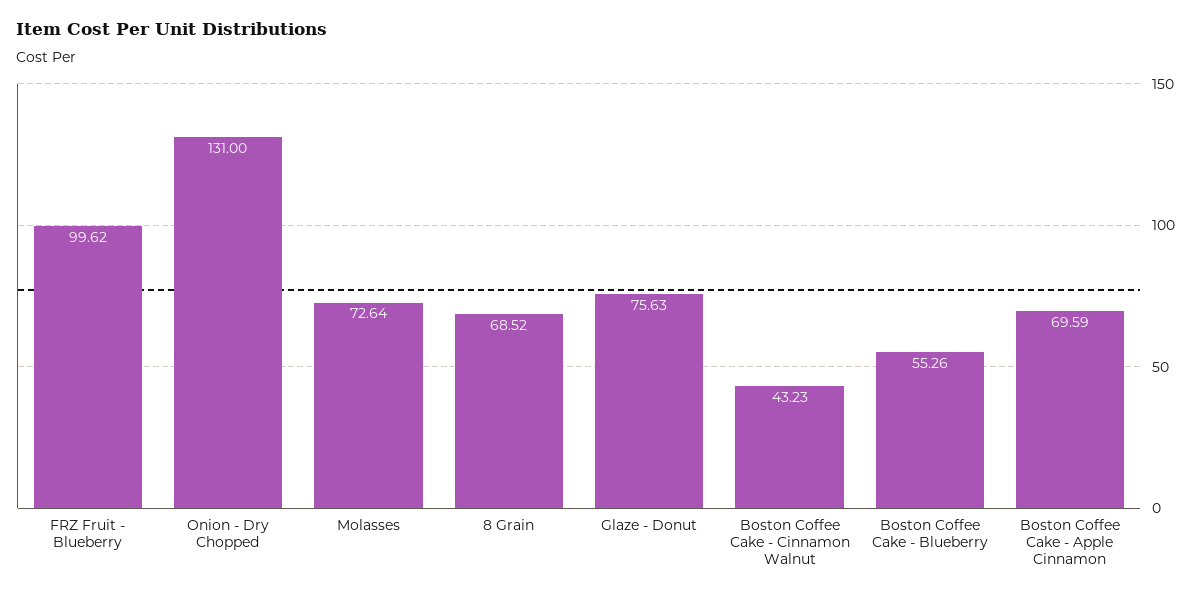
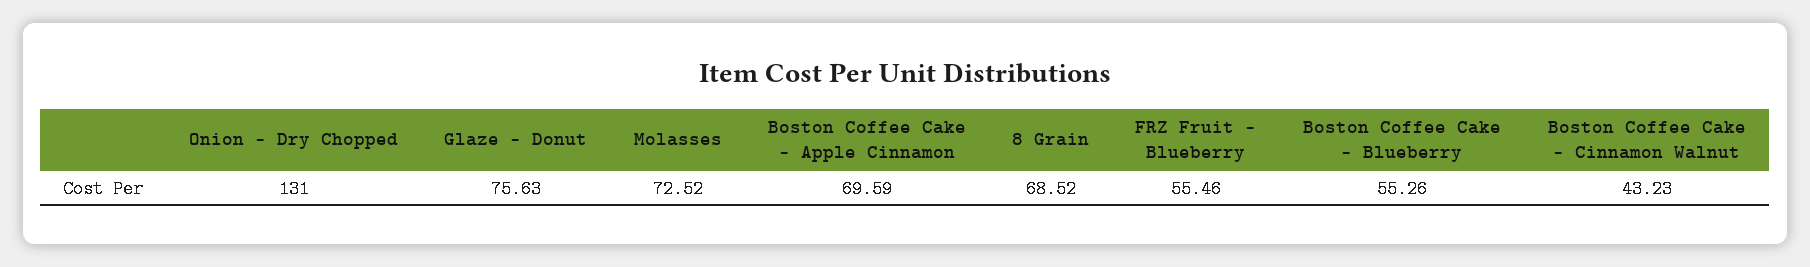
  {
-   "FRZ Fruit - Blueberry": 99.62,
+   "FRZ Fruit - Blueberry": 55.46,
    "Onion - Dry Chopped": 131,
-   "Molasses": 72.64,
+   "Molasses": 72.52,
    "8 Grain": 68.52,
    "Glaze - Donut": 75.63,
    "Boston Coffee Cake - Cinnamon Walnut": 43.23,
    "Boston Coffee Cake - Blueberry": 55.26,
    "Boston Coffee Cake - Apple Cinnamon": 69.59
  }

